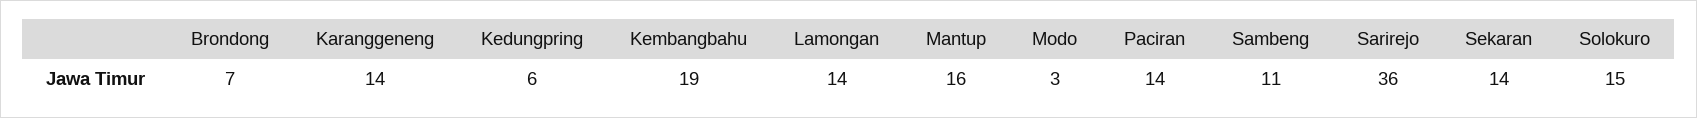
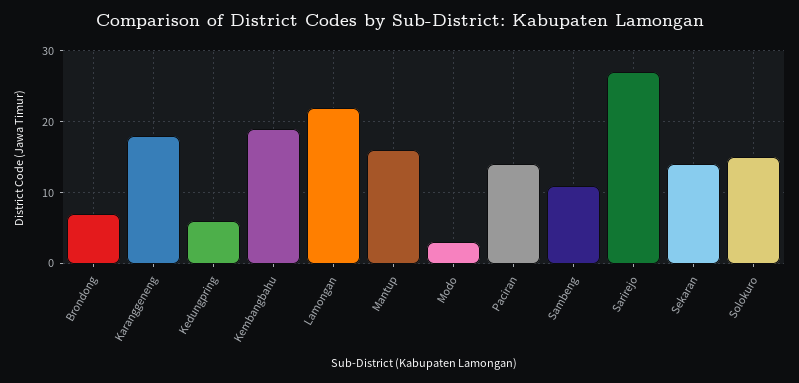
  {
    "Brondong": 7,
-   "Karanggeneng": 14,
+   "Karanggeneng": 18,
    "Kedungpring": 6,
    "Kembangbahu": 19,
-   "Lamongan": 14,
+   "Lamongan": 22,
    "Mantup": 16,
    "Modo": 3,
    "Paciran": 14,
    "Sambeng": 11,
-   "Sarirejo": 36,
+   "Sarirejo": 27,
    "Sekaran": 14,
    "Solokuro": 15
  }

